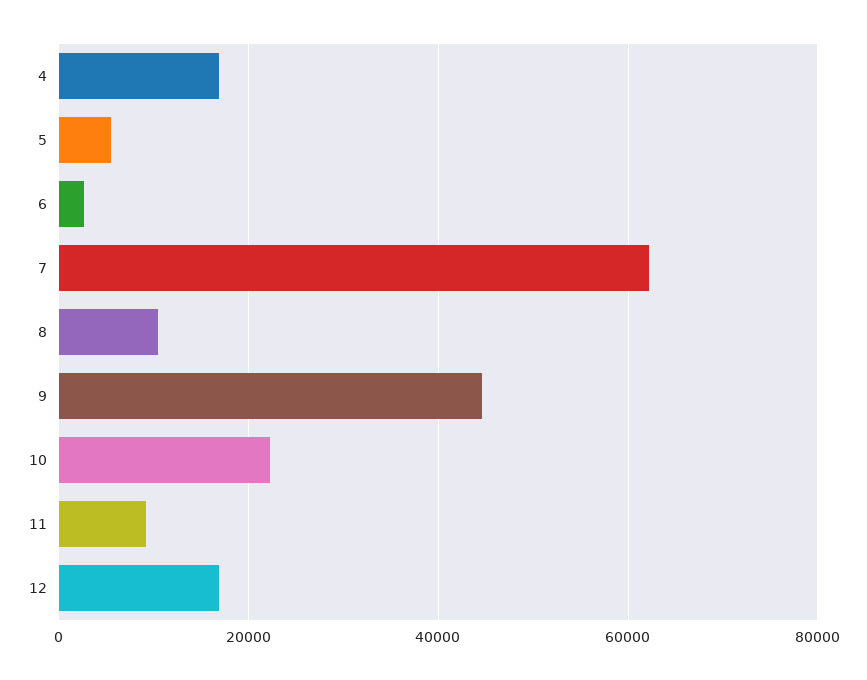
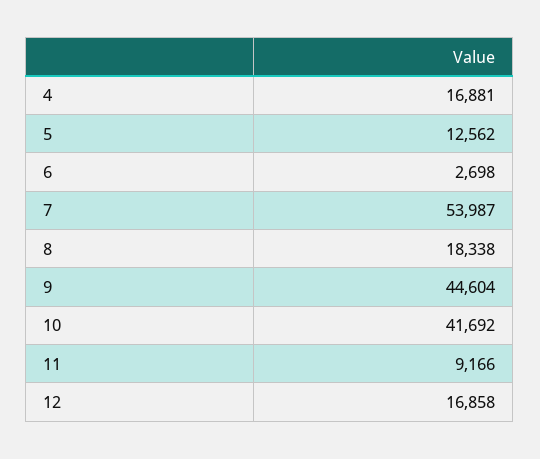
  {
    "4": 16881,
-   "5": 6000,
+   "5": 12562,
    "6": 2698,
-   "7": 62000,
+   "7": 53987,
-   "8": 10000,
+   "8": 18338,
    "9": 44604,
-   "10": 22000,
+   "10": 41692,
    "11": 9166,
    "12": 16858
  }

